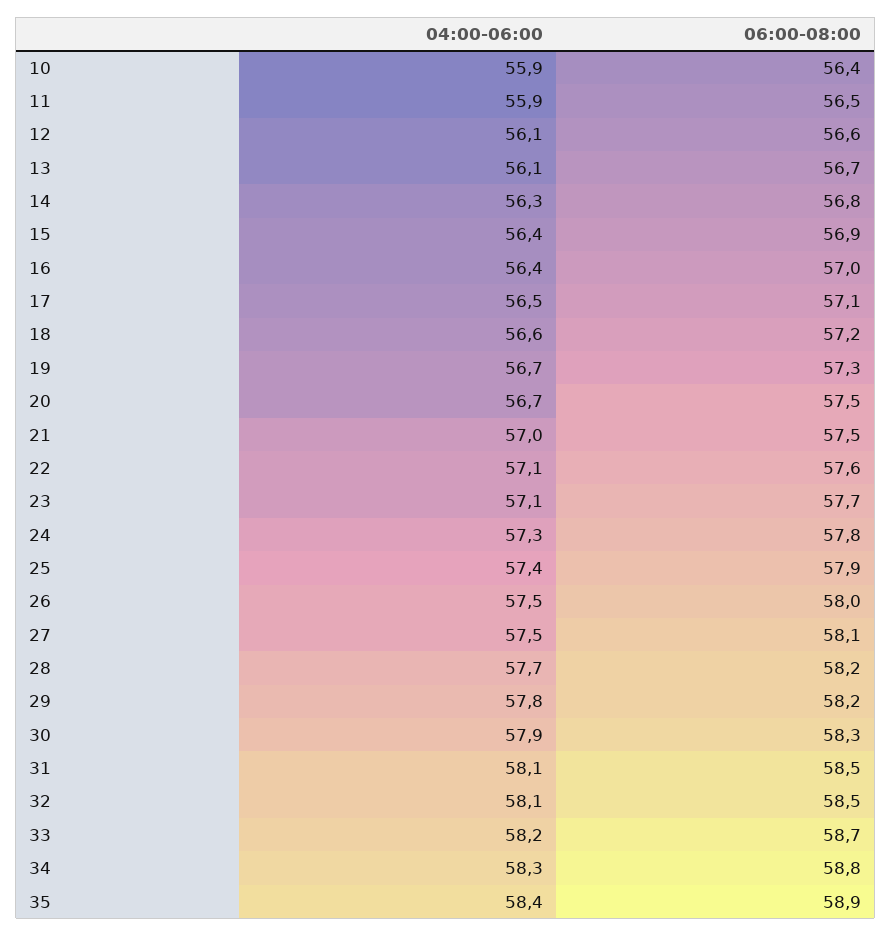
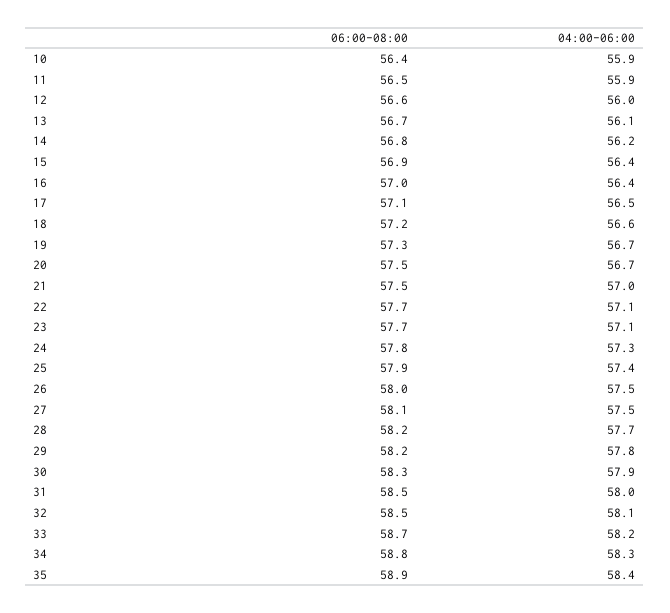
  {
    "04:00-06:00": {
      "10": 55.9,
      "11": 55.9,
-     "12": 56.1,
+     "12": 56,
      "13": 56.1,
-     "14": 56.3,
+     "14": 56.2,
      "15": 56.4,
      "16": 56.4,
      "17": 56.5,
      "18": 56.6,
      "19": 56.7,
      "20": 56.7,
      "21": 57,
      "22": 57.1,
      "23": 57.1,
      "24": 57.3,
      "25": 57.4,
      "26": 57.5,
      "27": 57.5,
      "28": 57.7,
      "29": 57.8,
      "30": 57.9,
-     "31": 58.1,
+     "31": 58,
      "32": 58.1,
      "33": 58.2,
      "34": 58.3,
      "35": 58.4
    },
    "06:00-08:00": {
      "10": 56.4,
      "11": 56.5,
      "12": 56.6,
      "13": 56.7,
      "14": 56.8,
      "15": 56.9,
      "16": 57,
      "17": 57.1,
      "18": 57.2,
      "19": 57.3,
      "20": 57.5,
      "21": 57.5,
-     "22": 57.6,
+     "22": 57.7,
      "23": 57.7,
      "24": 57.8,
      "25": 57.9,
      "26": 58,
      "27": 58.1,
      "28": 58.2,
      "29": 58.2,
      "30": 58.3,
      "31": 58.5,
      "32": 58.5,
      "33": 58.7,
      "34": 58.8,
      "35": 58.9
    }
  }

